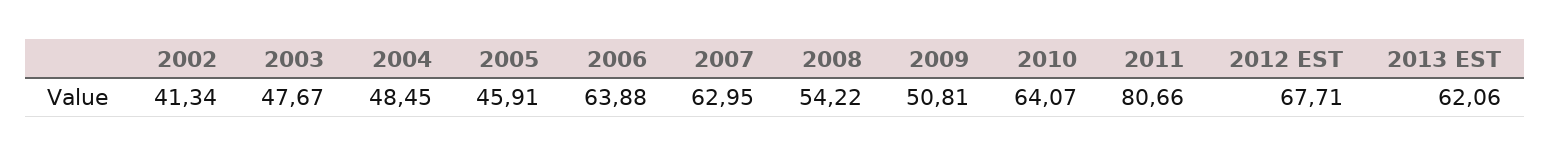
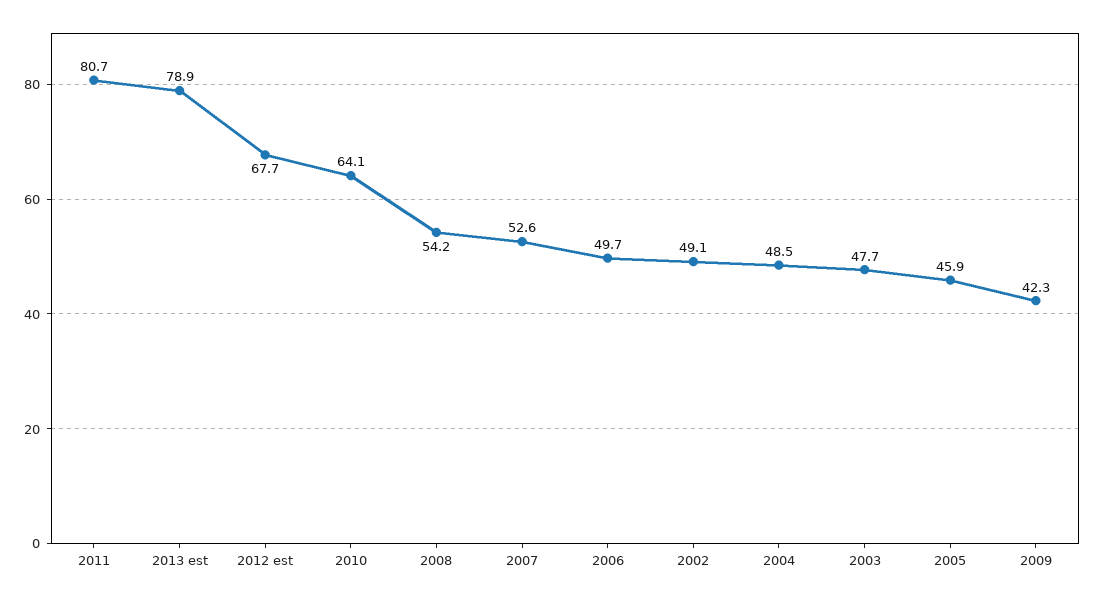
  {
-   "2002": 41.34,
+   "2002": 49.1,
    "2003": 47.67,
    "2004": 48.45,
    "2005": 45.91,
-   "2006": 63.88,
+   "2006": 49.7,
-   "2007": 62.95,
+   "2007": 52.6,
    "2008": 54.22,
-   "2009": 50.81,
+   "2009": 42.3,
    "2010": 64.07,
    "2011": 80.66,
    "2012 EST": 67.71,
-   "2013 EST": 62.06
+   "2013 EST": 78.9
  }

